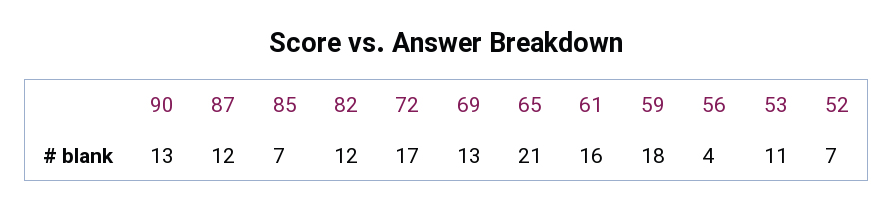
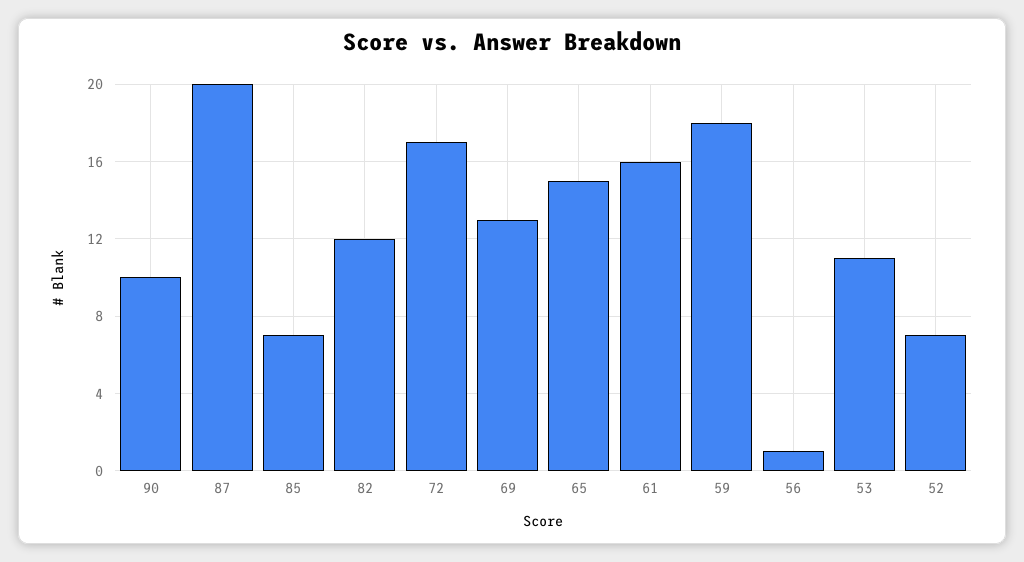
  {
-   "90": 13,
+   "90": 10,
-   "87": 12,
+   "87": 20,
    "85": 7,
    "82": 12,
    "72": 17,
    "69": 13,
-   "65": 21,
+   "65": 15,
    "61": 16,
    "59": 18,
-   "56": 4,
+   "56": 1,
    "53": 11,
    "52": 7
  }

